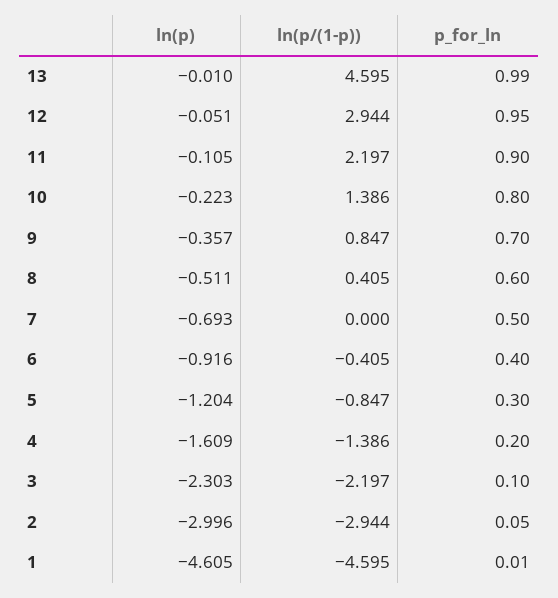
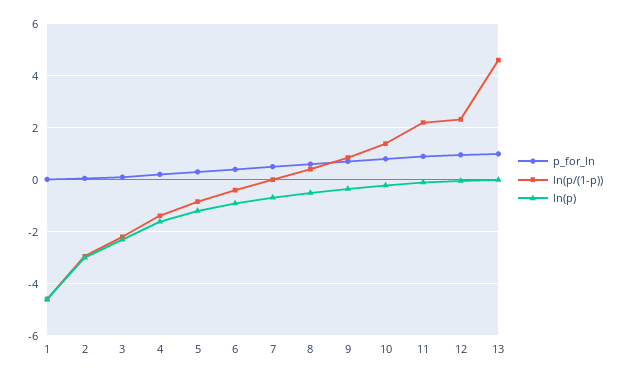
  {
    "ln(p)": {
      "13": -0.01,
      "12": -0.051,
      "11": -0.105,
      "10": -0.223,
      "9": -0.357,
      "8": -0.511,
      "7": -0.693,
      "6": -0.916,
      "5": -1.204,
      "4": -1.609,
      "3": -2.303,
      "2": -2.996,
      "1": -4.605
    },
    "ln(p/(1-p))": {
      "13": 4.595,
-     "12": 2.944,
+     "12": 2.25,
      "11": 2.197,
      "10": 1.386,
      "9": 0.847,
      "8": 0.405,
      "7": 0,
      "6": -0.405,
      "5": -0.847,
      "4": -1.386,
      "3": -2.197,
      "2": -2.944,
      "1": -4.595
    },
    "p_for_ln": {
      "13": 0.99,
      "12": 0.95,
      "11": 0.9,
      "10": 0.8,
      "9": 0.7,
      "8": 0.6,
      "7": 0.5,
      "6": 0.4,
      "5": 0.3,
      "4": 0.2,
      "3": 0.1,
      "2": 0.05,
      "1": 0.01
    }
  }

